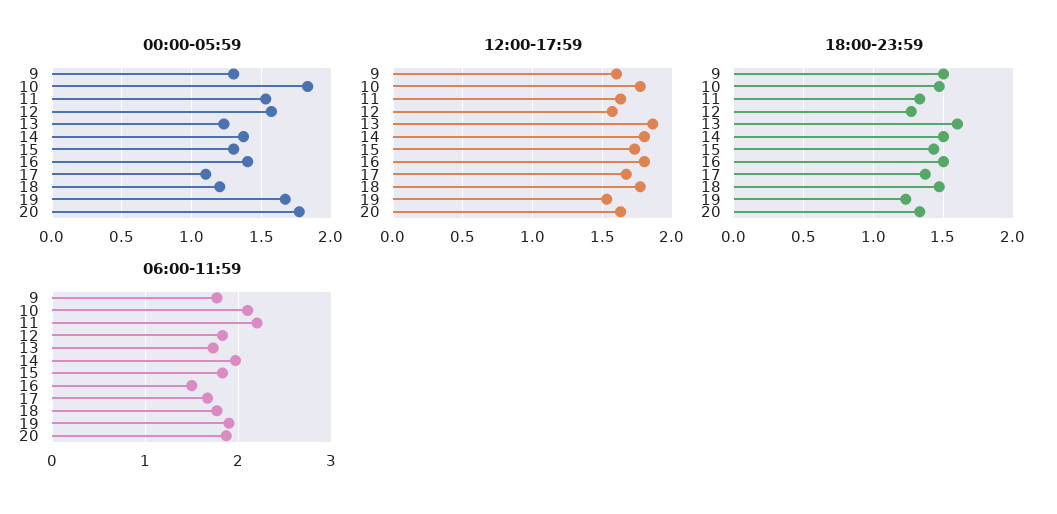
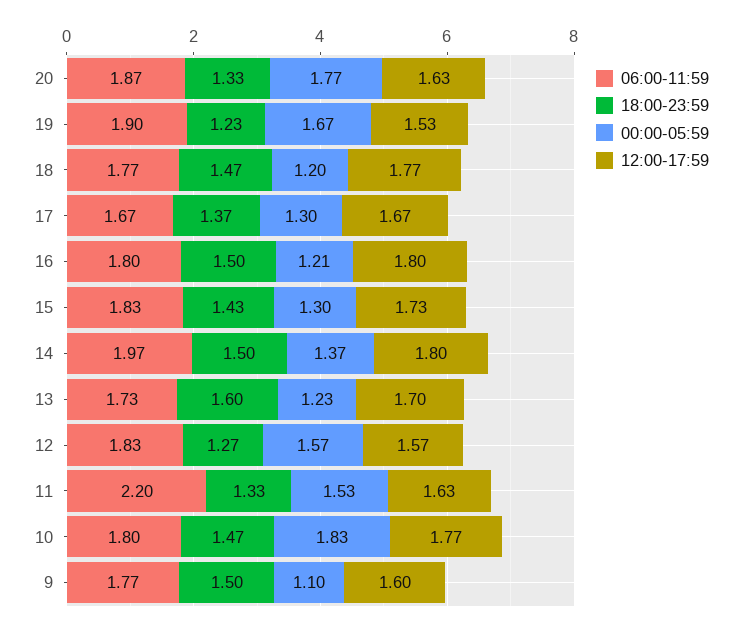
  {
    "00:00-05:59": {
-     "9": 1.3,
+     "9": 1.1,
      "10": 1.83,
      "11": 1.53,
      "12": 1.57,
      "13": 1.23,
      "14": 1.37,
      "15": 1.3,
-     "16": 1.4,
+     "16": 1.21,
-     "17": 1.1,
+     "17": 1.3,
      "18": 1.2,
      "19": 1.67,
      "20": 1.77
    },
    "12:00-17:59": {
      "9": 1.6,
      "10": 1.77,
      "11": 1.63,
      "12": 1.57,
-     "13": 1.85,
+     "13": 1.7,
      "14": 1.8,
      "15": 1.73,
      "16": 1.8,
      "17": 1.67,
      "18": 1.77,
      "19": 1.53,
      "20": 1.63
    },
    "18:00-23:59": {
      "9": 1.5,
      "10": 1.47,
      "11": 1.33,
      "12": 1.27,
      "13": 1.6,
      "14": 1.5,
      "15": 1.43,
      "16": 1.5,
      "17": 1.37,
      "18": 1.47,
      "19": 1.23,
      "20": 1.33
    },
    "06:00-11:59": {
      "9": 1.77,
-     "10": 2.1,
+     "10": 1.8,
      "11": 2.2,
      "12": 1.83,
      "13": 1.73,
      "14": 1.97,
      "15": 1.83,
-     "16": 1.5,
+     "16": 1.8,
      "17": 1.67,
      "18": 1.77,
      "19": 1.9,
      "20": 1.87
    }
  }

